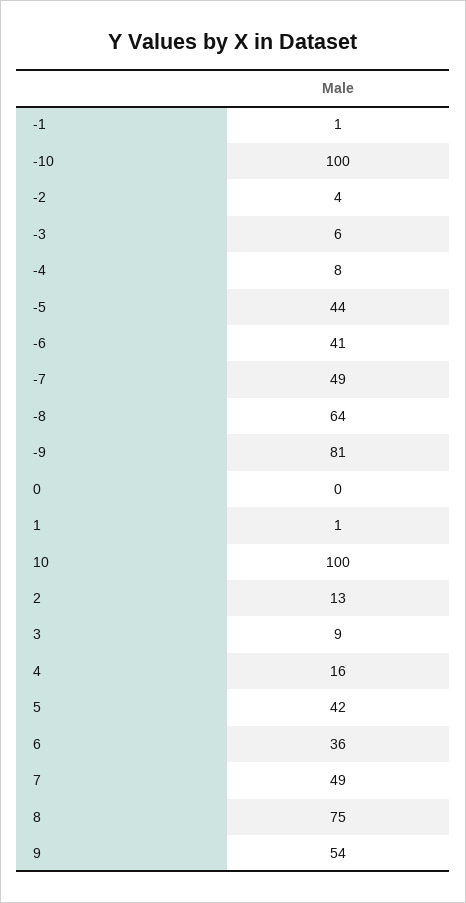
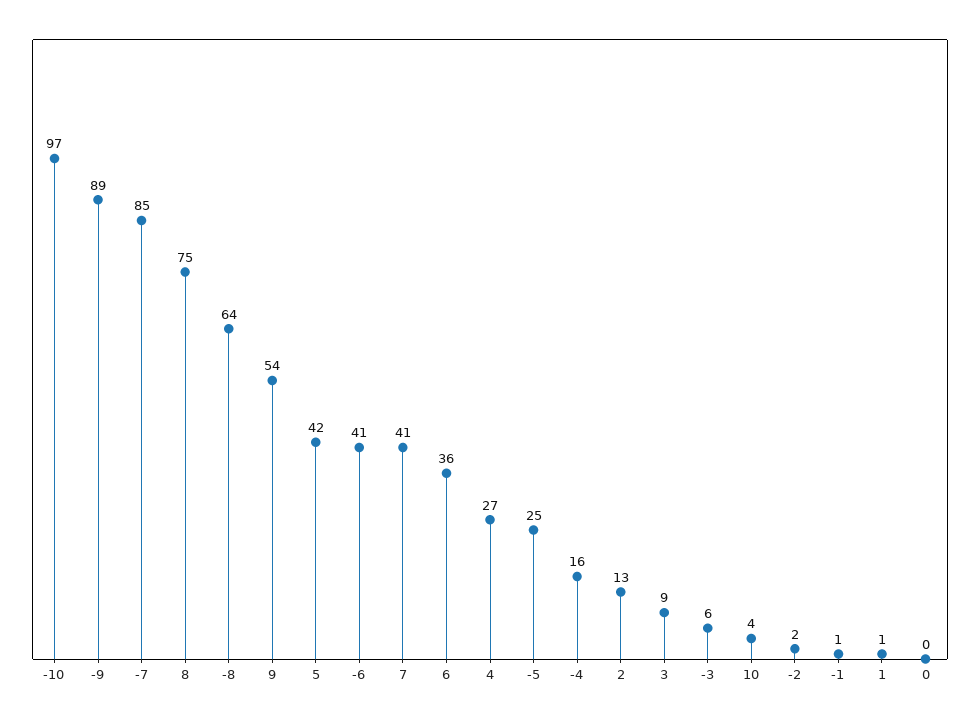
  {
    "-1": 1,
-   "-10": 100,
+   "-10": 97,
-   "-2": 4,
+   "-2": 2,
    "-3": 6,
-   "-4": 8,
+   "-4": 16,
-   "-5": 44,
+   "-5": 25,
    "-6": 41,
-   "-7": 49,
+   "-7": 85,
    "-8": 64,
-   "-9": 81,
+   "-9": 89,
    "0": 0,
    "1": 1,
-   "10": 100,
+   "10": 4,
    "2": 13,
    "3": 9,
-   "4": 16,
+   "4": 27,
    "5": 42,
    "6": 36,
-   "7": 49,
+   "7": 41,
    "8": 75,
    "9": 54
  }

